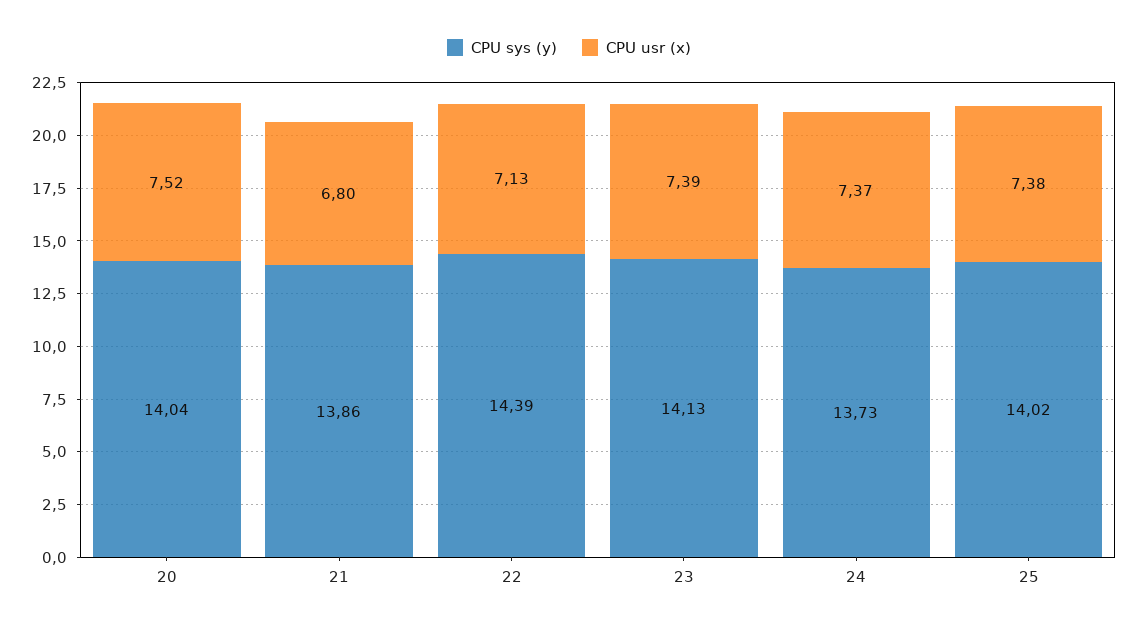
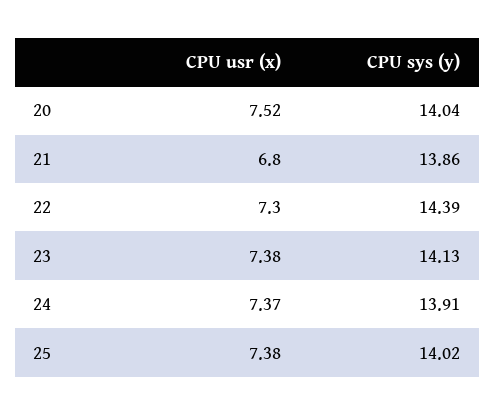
  {
    "CPU sys (y)": {
      "20": 14.04,
      "21": 13.86,
      "22": 14.39,
      "23": 14.13,
-     "24": 13.73,
+     "24": 13.91,
      "25": 14.02
    },
    "CPU usr (x)": {
      "20": 7.52,
      "21": 6.8,
-     "22": 7.13,
+     "22": 7.3,
-     "23": 7.39,
+     "23": 7.38,
      "24": 7.37,
      "25": 7.38
    }
  }

